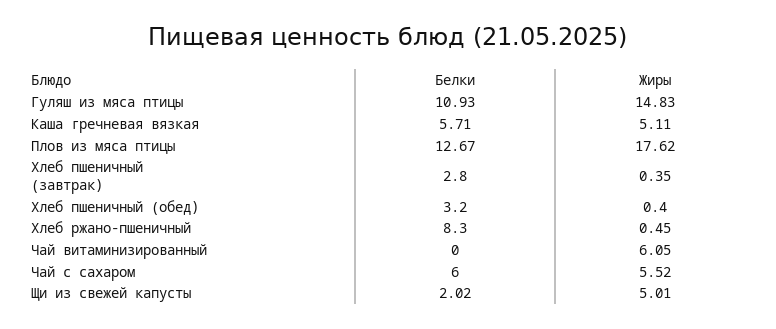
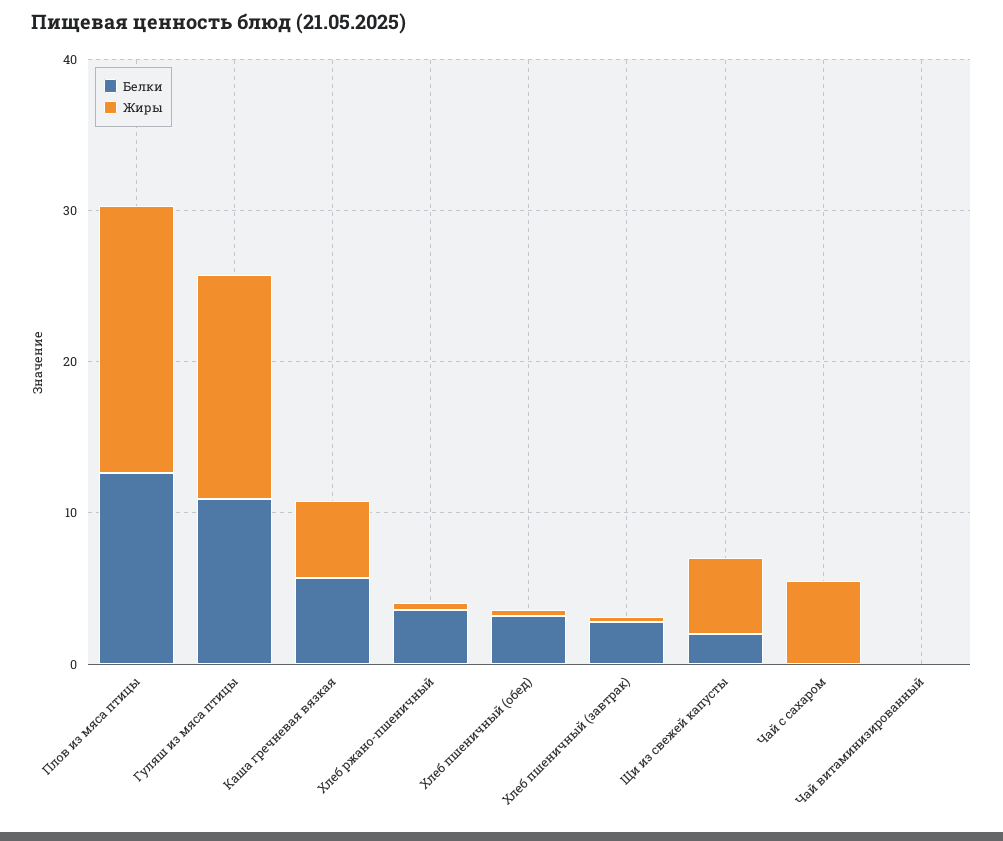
  {
    "Белки": {
      "Гуляш из мяса птицы": 10.93,
      "Каша гречневая вязкая": 5.71,
      "Плов из мяса птицы": 12.67,
      "Хлеб пшеничный (завтрак)": 2.8,
      "Хлеб пшеничный (обед)": 3.2,
-     "Хлеб ржано-пшеничный": 8.3,
+     "Хлеб ржано-пшеничный": 4,
      "Чай витаминизированный": 0,
-     "Чай с сахаром": 6,
+     "Чай с сахаром": 0,
      "Щи из свежей капусты": 2.02
    },
    "Жиры": {
      "Гуляш из мяса птицы": 14.83,
      "Каша гречневая вязкая": 5.11,
      "Плов из мяса птицы": 17.62,
      "Хлеб пшеничный (завтрак)": 0.35,
      "Хлеб пшеничный (обед)": 0.4,
      "Хлеб ржано-пшеничный": 0.45,
-     "Чай витаминизированный": 6.05,
+     "Чай витаминизированный": 0,
      "Чай с сахаром": 5.52,
      "Щи из свежей капусты": 5.01
    }
  }

